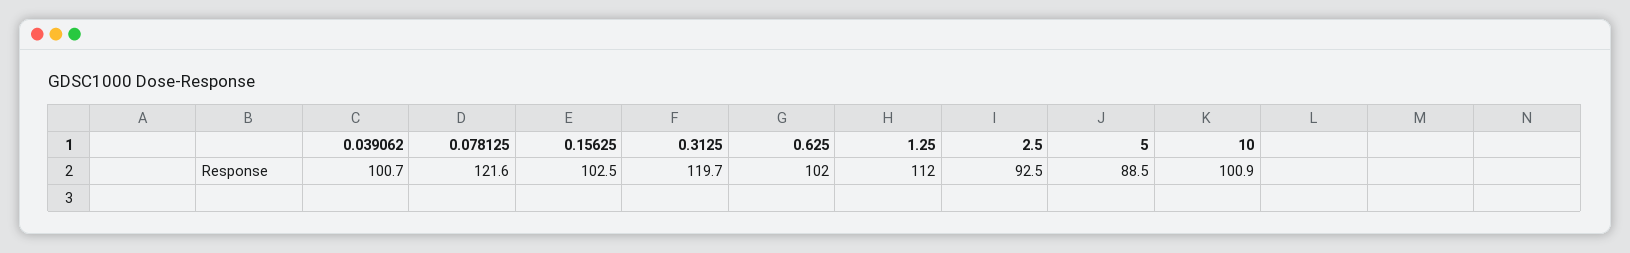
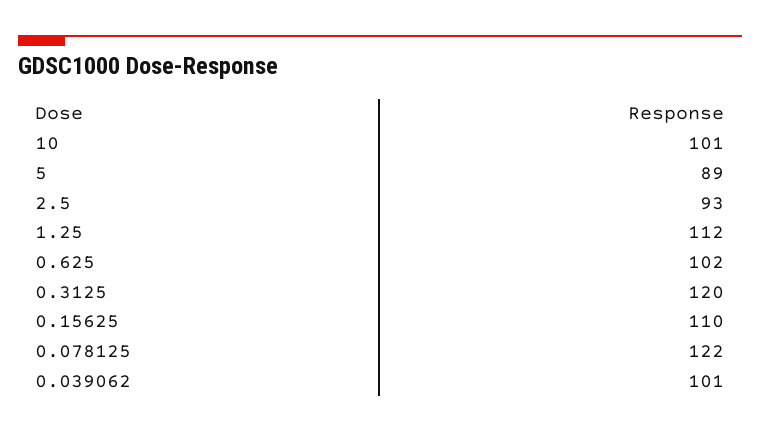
  {
    "0.039062": 100.7,
    "0.078125": 121.6,
-   "0.15625": 102.5,
+   "0.15625": 110,
    "0.3125": 119.7,
    "0.625": 102,
    "1.25": 112,
    "2.5": 92.5,
    "5": 88.5,
    "10": 100.9
  }

